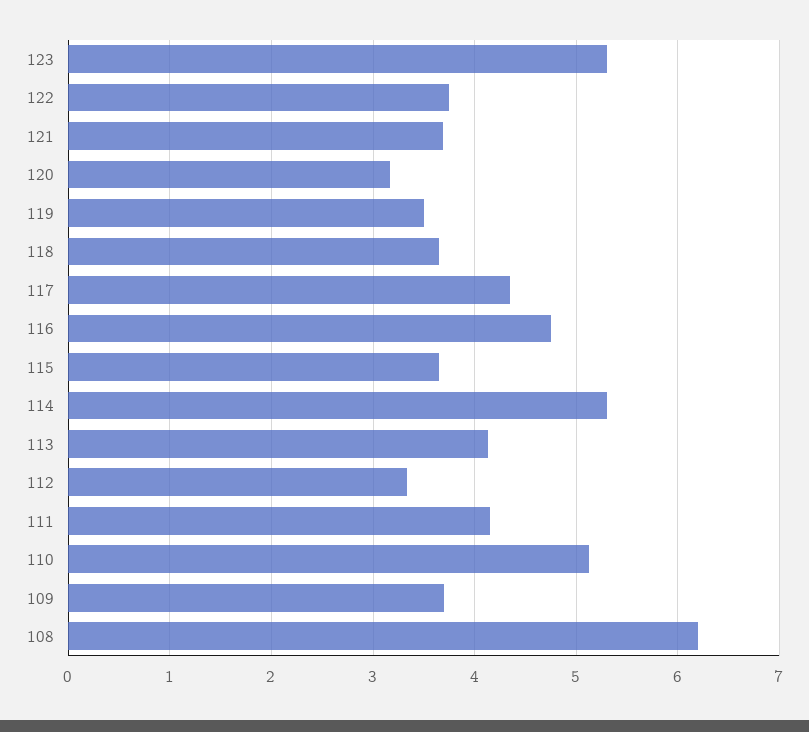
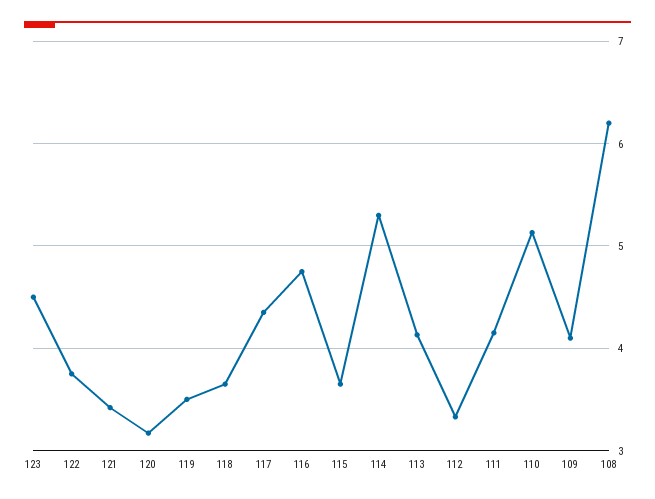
  {
-   "123": 5.3,
+   "123": 4.5,
    "122": 3.8,
-   "121": 3.7,
+   "121": 3.4,
    "120": 3.2,
    "119": 3.5,
    "118": 3.7,
    "117": 4.4,
    "116": 4.8,
    "115": 3.7,
    "114": 5.3,
    "113": 4.1,
    "112": 3.3,
    "111": 4.2,
    "110": 5.1,
-   "109": 3.7,
+   "109": 4.1,
    "108": 6.2
  }

